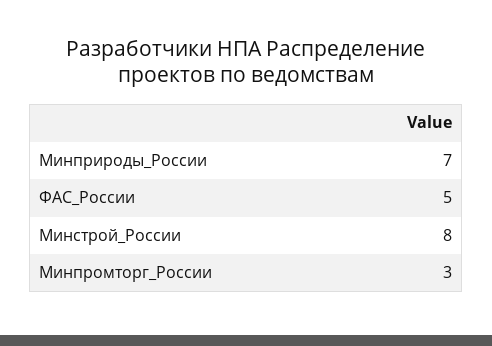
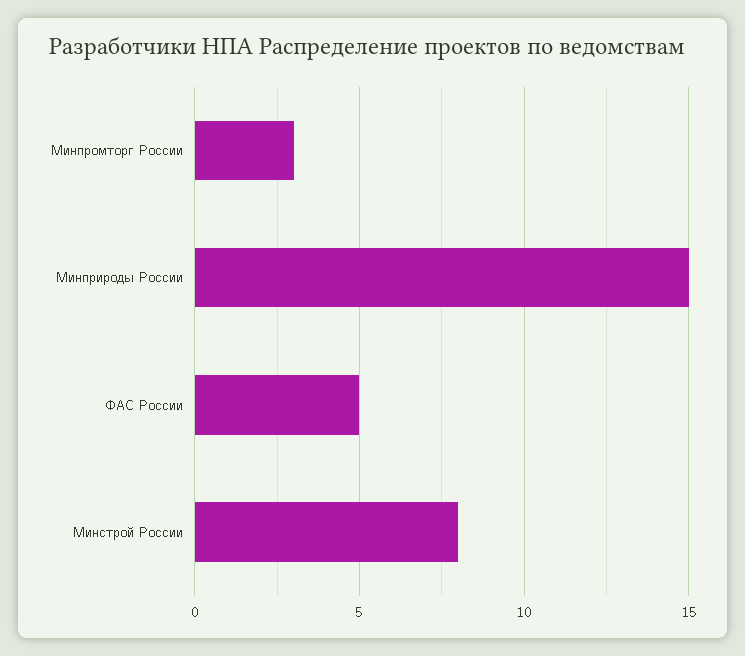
  {
-   "Минприроды_России": 7,
+   "Минприроды_России": 15,
    "ФАС_России": 5,
    "Минстрой_России": 8,
    "Минпромторг_России": 3
  }

